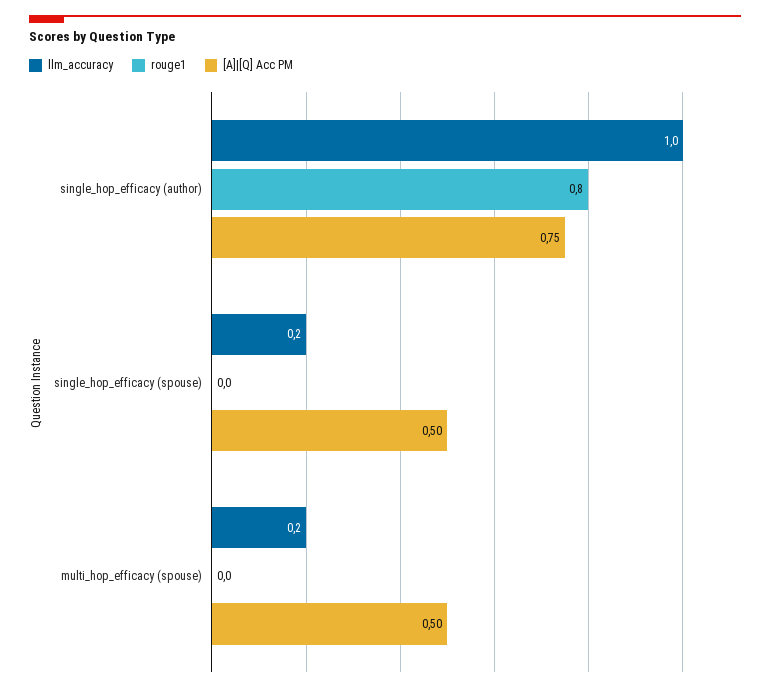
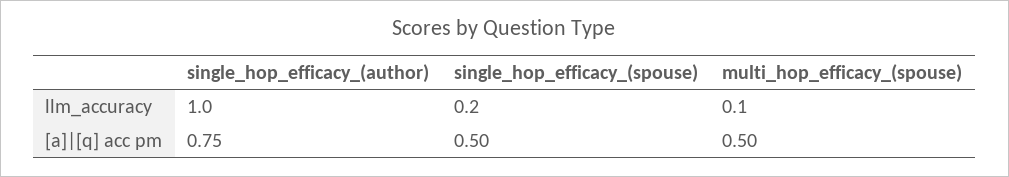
  {
    "llm_accuracy": {
      "single_hop_efficacy (author)": 1,
      "single_hop_efficacy (spouse)": 0.2,
-     "multi_hop_efficacy (spouse)": 0.2
+     "multi_hop_efficacy (spouse)": 0.1
    },
-   "rouge1": {
-     "single_hop_efficacy (author)": 0.8,
-     "single_hop_efficacy (spouse)": 0,
-     "multi_hop_efficacy (spouse)": 0
-   },
    "[A]|[Q] Acc PM": {
      "single_hop_efficacy (author)": 0.75,
      "single_hop_efficacy (spouse)": 0.5,
      "multi_hop_efficacy (spouse)": 0.5
    }
  }

